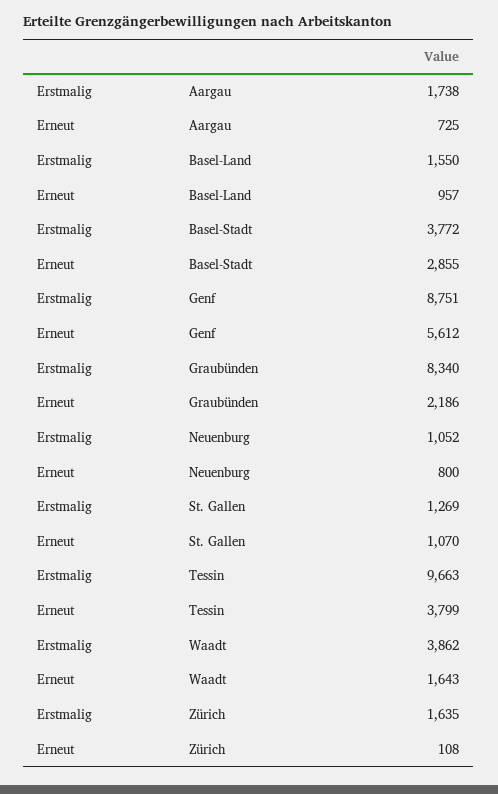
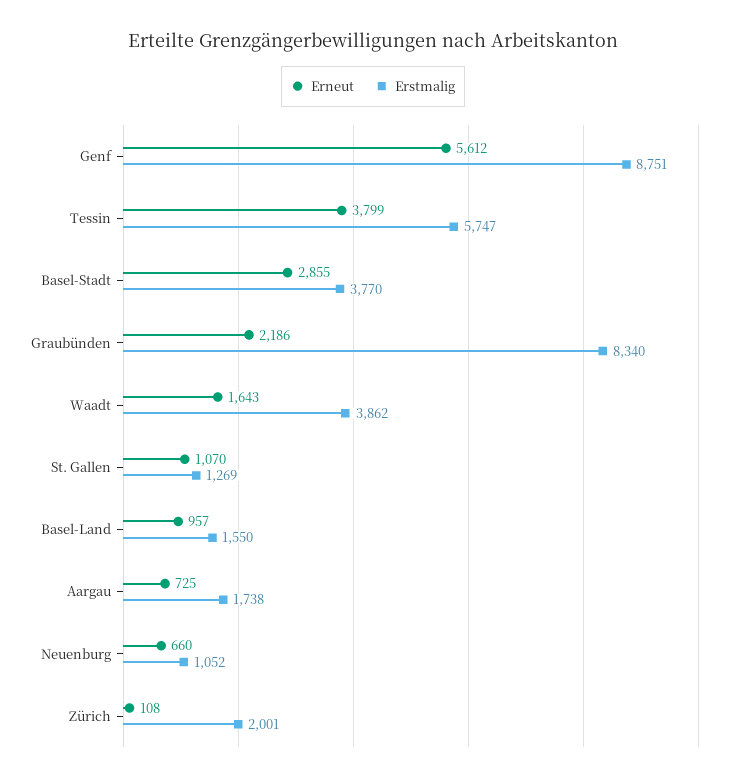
  {
    "Erstmalig": {
      "Aargau": 1738,
      "Basel-Land": 1550,
-     "Basel-Stadt": 3772,
+     "Basel-Stadt": 3770,
      "Genf": 8751,
      "Graubünden": 8340,
      "Neuenburg": 1052,
      "St. Gallen": 1269,
-     "Tessin": 9663,
+     "Tessin": 5747,
      "Waadt": 3862,
-     "Zürich": 1635
+     "Zürich": 2001
    },
    "Erneut": {
      "Aargau": 725,
      "Basel-Land": 957,
      "Basel-Stadt": 2855,
      "Genf": 5612,
      "Graubünden": 2186,
-     "Neuenburg": 800,
+     "Neuenburg": 660,
      "St. Gallen": 1070,
      "Tessin": 3799,
      "Waadt": 1643,
      "Zürich": 108
    }
  }

